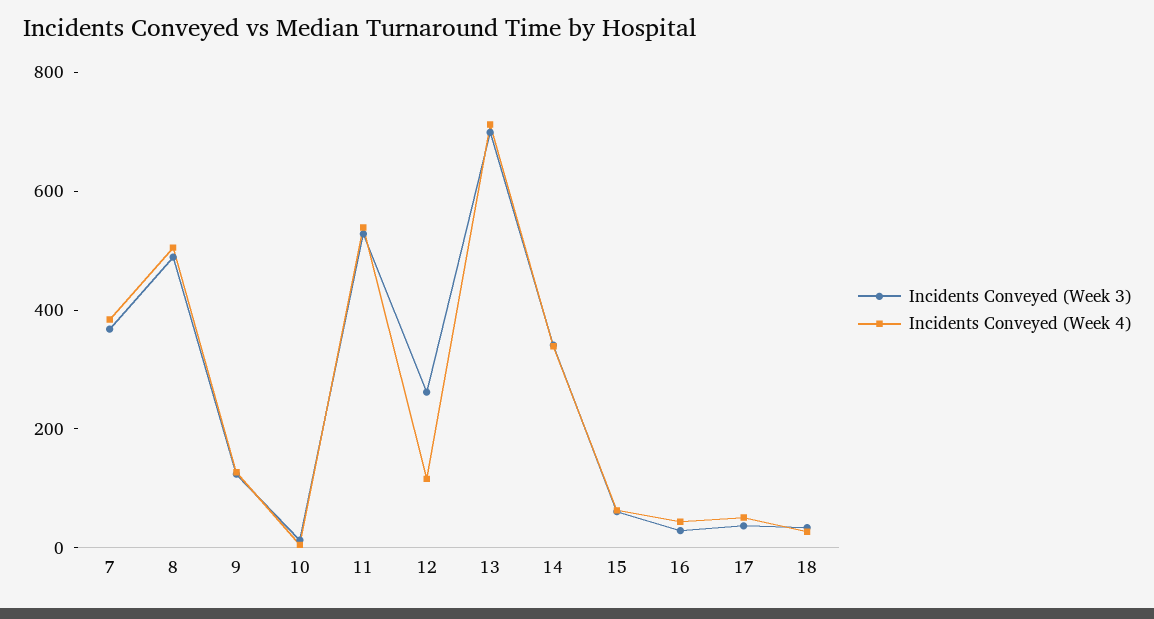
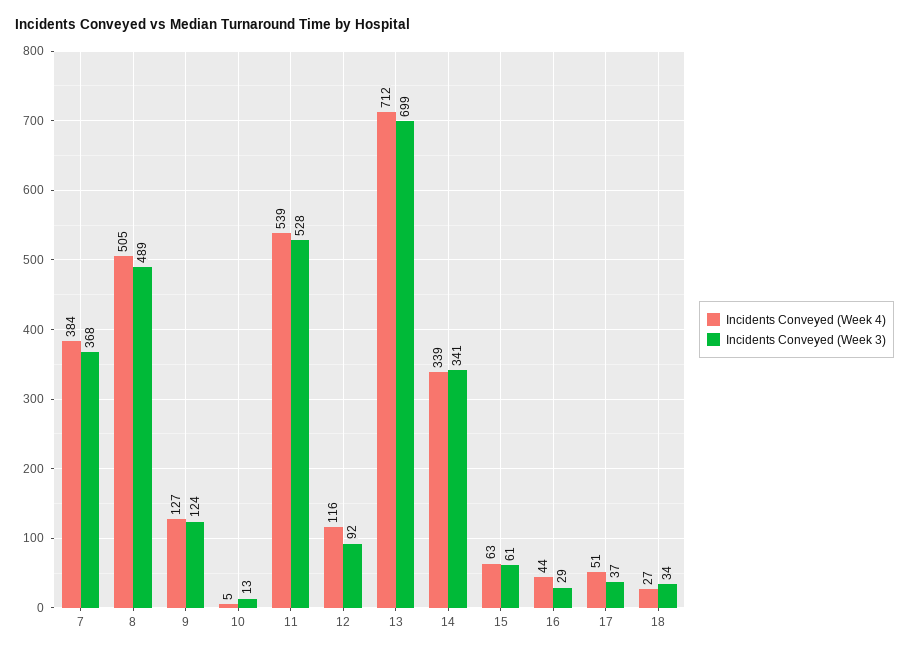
  {
    "Incidents Conveyed (Week 3)": {
      "7": 368,
      "8": 489,
      "9": 124,
      "10": 13,
      "11": 528,
-     "12": 250,
+     "12": 92,
      "13": 699,
      "14": 341,
      "15": 61,
      "16": 29,
      "17": 37,
      "18": 34
    },
    "Incidents Conveyed (Week 4)": {
      "7": 384,
      "8": 505,
      "9": 127,
      "10": 5,
      "11": 539,
      "12": 116,
      "13": 712,
      "14": 339,
      "15": 63,
      "16": 44,
      "17": 51,
      "18": 27
    }
  }

